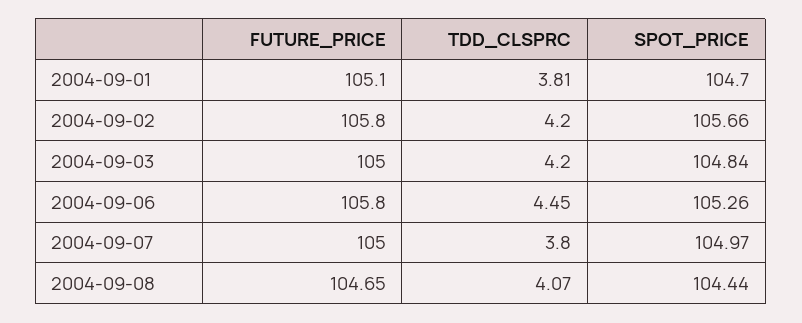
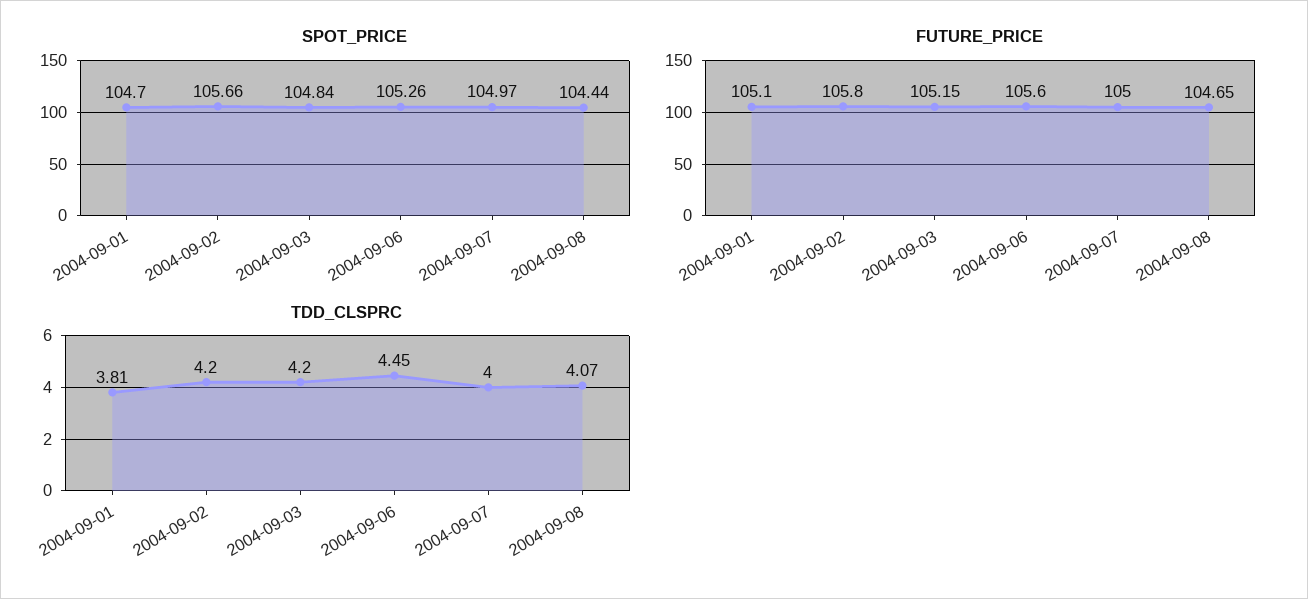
  {
    "FUTURE_PRICE": {
      "2004-09-01": 105.1,
      "2004-09-02": 105.8,
-     "2004-09-03": 105,
+     "2004-09-03": 105.15,
-     "2004-09-06": 105.8,
+     "2004-09-06": 105.6,
      "2004-09-07": 105,
      "2004-09-08": 104.65
    },
    "TDD_CLSPRC": {
      "2004-09-01": 3.81,
      "2004-09-02": 4.2,
      "2004-09-03": 4.2,
      "2004-09-06": 4.45,
-     "2004-09-07": 3.8,
+     "2004-09-07": 4,
      "2004-09-08": 4.07
    },
    "SPOT_PRICE": {
      "2004-09-01": 104.7,
      "2004-09-02": 105.66,
      "2004-09-03": 104.84,
      "2004-09-06": 105.26,
      "2004-09-07": 104.97,
      "2004-09-08": 104.44
    }
  }

